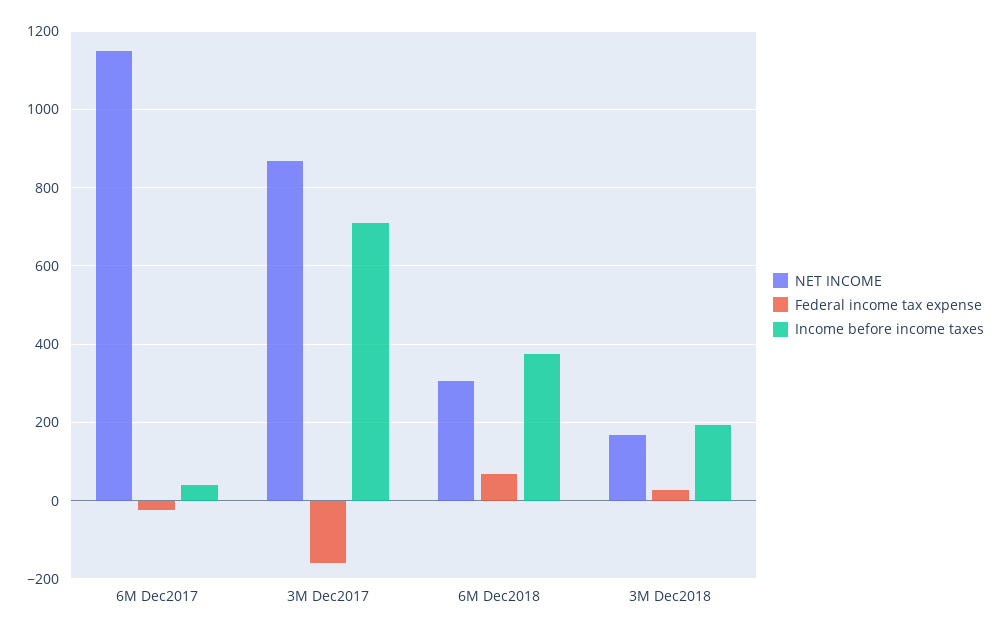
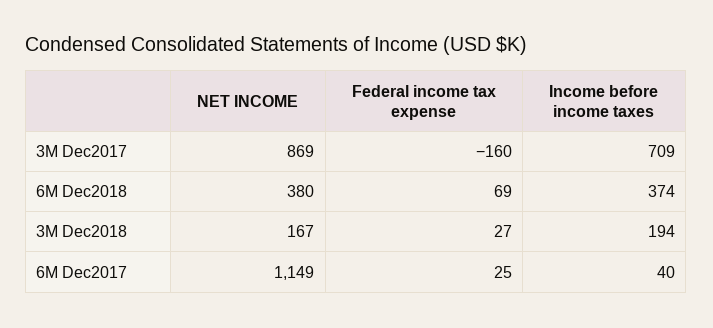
  {
    "NET INCOME": {
      "6M Dec2017": 1149,
      "3M Dec2017": 869,
-     "6M Dec2018": 300,
+     "6M Dec2018": 380,
      "3M Dec2018": 167
    },
    "Federal income tax expense": {
-     "6M Dec2017": -20,
+     "6M Dec2017": 25,
      "3M Dec2017": -160,
      "6M Dec2018": 69,
      "3M Dec2018": 27
    },
    "Income before income taxes": {
      "6M Dec2017": 40,
      "3M Dec2017": 709,
      "6M Dec2018": 374,
      "3M Dec2018": 194
    }
  }

